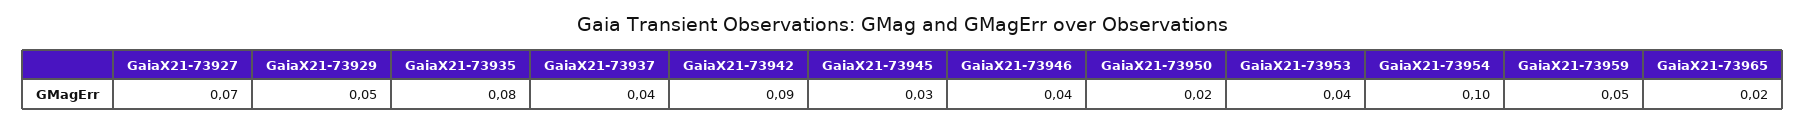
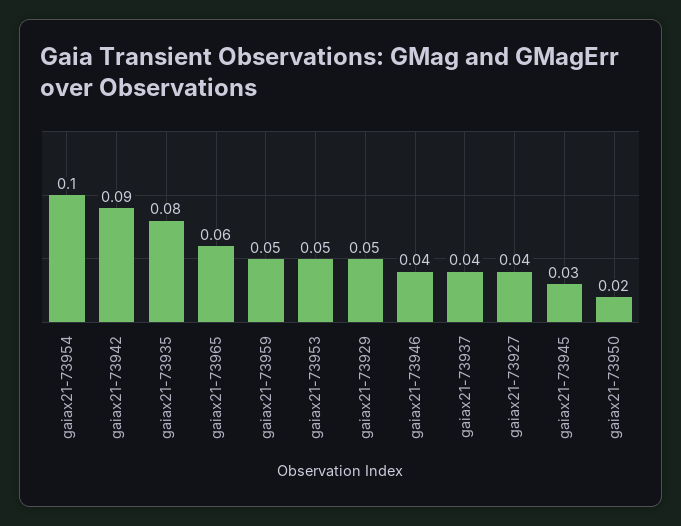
  {
-   "GaiaX21-73927": 0.07,
+   "GaiaX21-73927": 0.04,
    "GaiaX21-73929": 0.05,
    "GaiaX21-73935": 0.08,
    "GaiaX21-73937": 0.04,
    "GaiaX21-73942": 0.09,
    "GaiaX21-73945": 0.03,
    "GaiaX21-73946": 0.04,
    "GaiaX21-73950": 0.02,
-   "GaiaX21-73953": 0.04,
+   "GaiaX21-73953": 0.05,
    "GaiaX21-73954": 0.1,
    "GaiaX21-73959": 0.05,
-   "GaiaX21-73965": 0.02
+   "GaiaX21-73965": 0.06
  }

